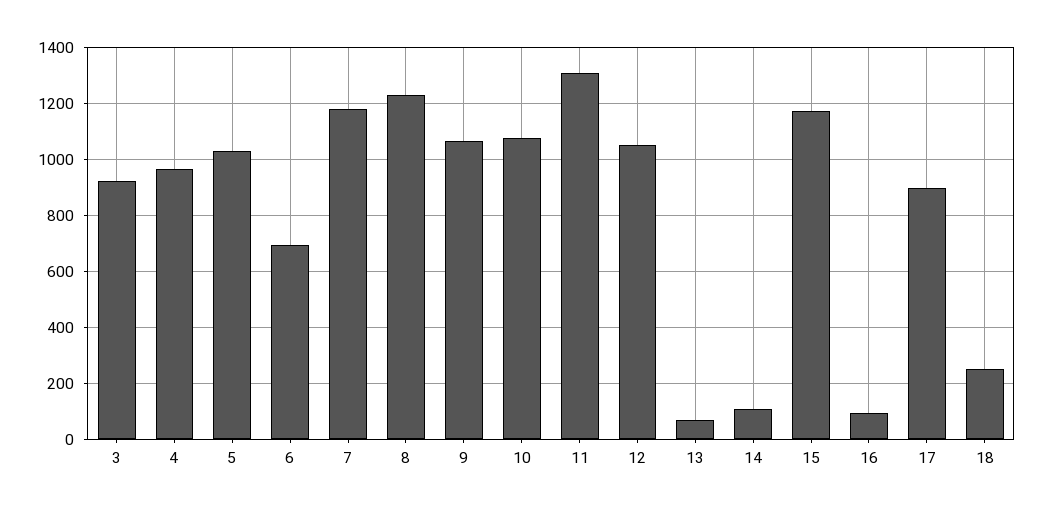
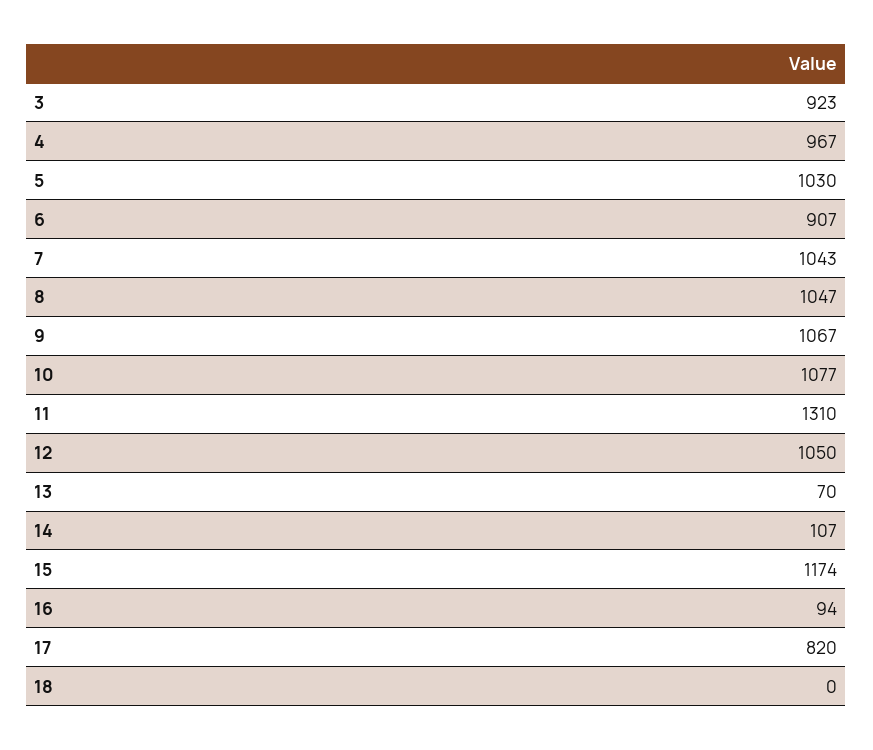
  {
    "3": 923,
    "4": 967,
    "5": 1030,
-   "6": 700,
+   "6": 907,
-   "7": 1175,
+   "7": 1043,
-   "8": 1225,
+   "8": 1047,
    "9": 1067,
    "10": 1077,
    "11": 1310,
    "12": 1050,
    "13": 70,
    "14": 107,
    "15": 1174,
    "16": 94,
-   "17": 900,
+   "17": 820,
-   "18": 250
+   "18": 0
  }

